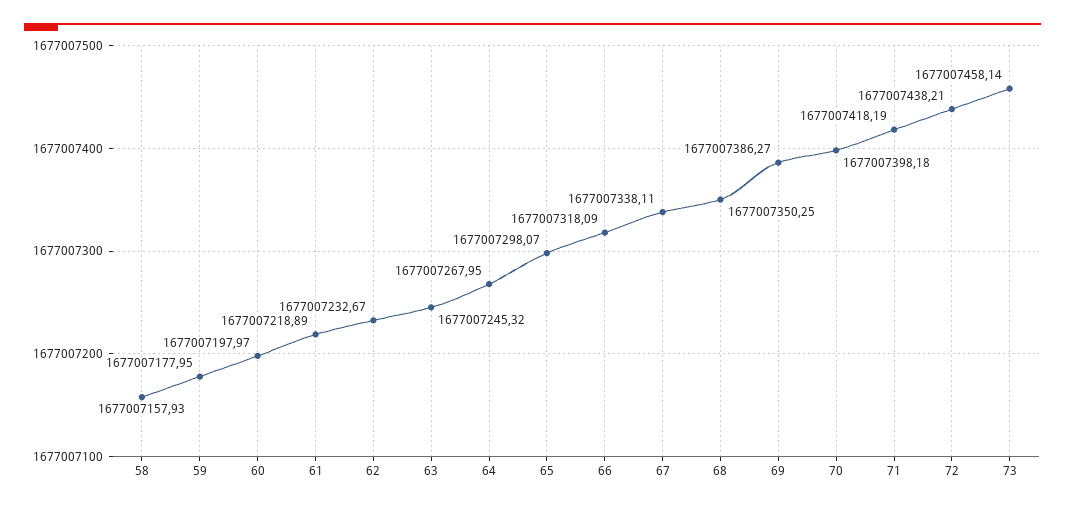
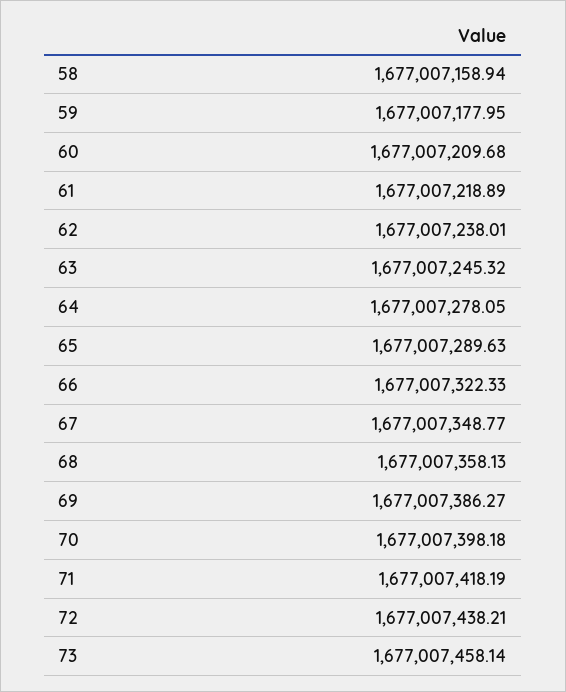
  {
-   "58": 1677007157.93,
+   "58": 1677007158.94,
    "59": 1677007177.95,
-   "60": 1677007197.97,
+   "60": 1677007209.68,
    "61": 1677007218.89,
-   "62": 1677007232.67,
+   "62": 1677007238.01,
    "63": 1677007245.32,
-   "64": 1677007267.95,
+   "64": 1677007278.05,
-   "65": 1677007298.07,
+   "65": 1677007289.63,
-   "66": 1677007318.09,
+   "66": 1677007322.33,
-   "67": 1677007338.11,
+   "67": 1677007348.77,
-   "68": 1677007350.25,
+   "68": 1677007358.13,
    "69": 1677007386.27,
    "70": 1677007398.18,
    "71": 1677007418.19,
    "72": 1677007438.21,
    "73": 1677007458.14
  }

